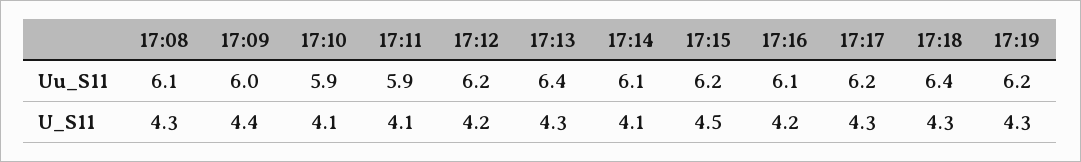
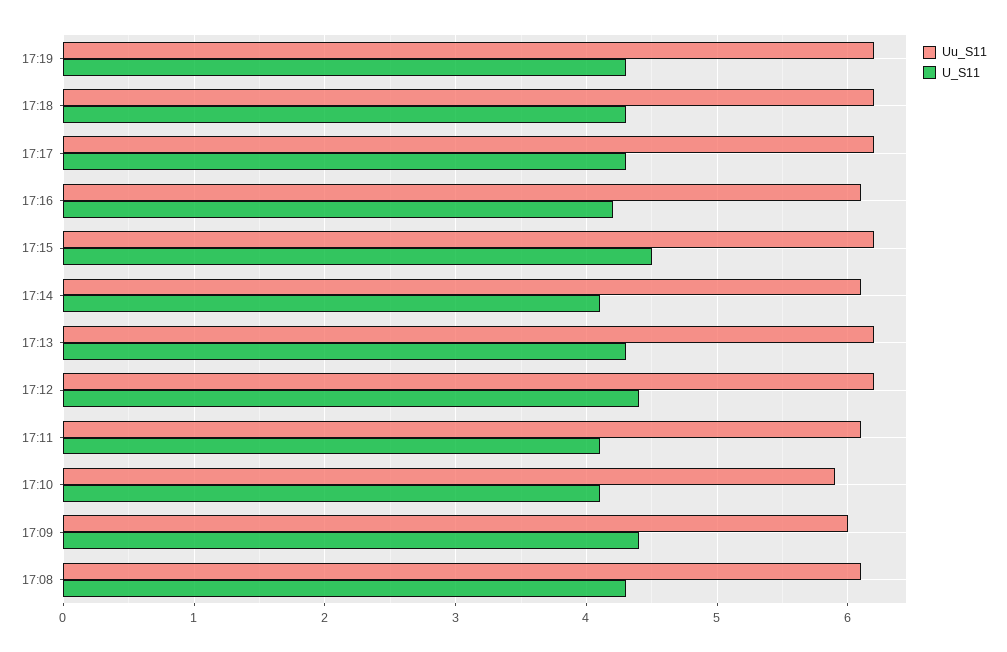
  {
    "Uu_S11": {
      "17:08": 6.1,
      "17:09": 6,
      "17:10": 5.9,
-     "17:11": 5.9,
+     "17:11": 6.1,
      "17:12": 6.2,
-     "17:13": 6.4,
+     "17:13": 6.2,
      "17:14": 6.1,
      "17:15": 6.2,
      "17:16": 6.1,
      "17:17": 6.2,
-     "17:18": 6.4,
+     "17:18": 6.2,
      "17:19": 6.2
    },
    "U_S11": {
      "17:08": 4.3,
      "17:09": 4.4,
      "17:10": 4.1,
      "17:11": 4.1,
-     "17:12": 4.2,
+     "17:12": 4.4,
      "17:13": 4.3,
      "17:14": 4.1,
      "17:15": 4.5,
      "17:16": 4.2,
      "17:17": 4.3,
      "17:18": 4.3,
      "17:19": 4.3
    }
  }

